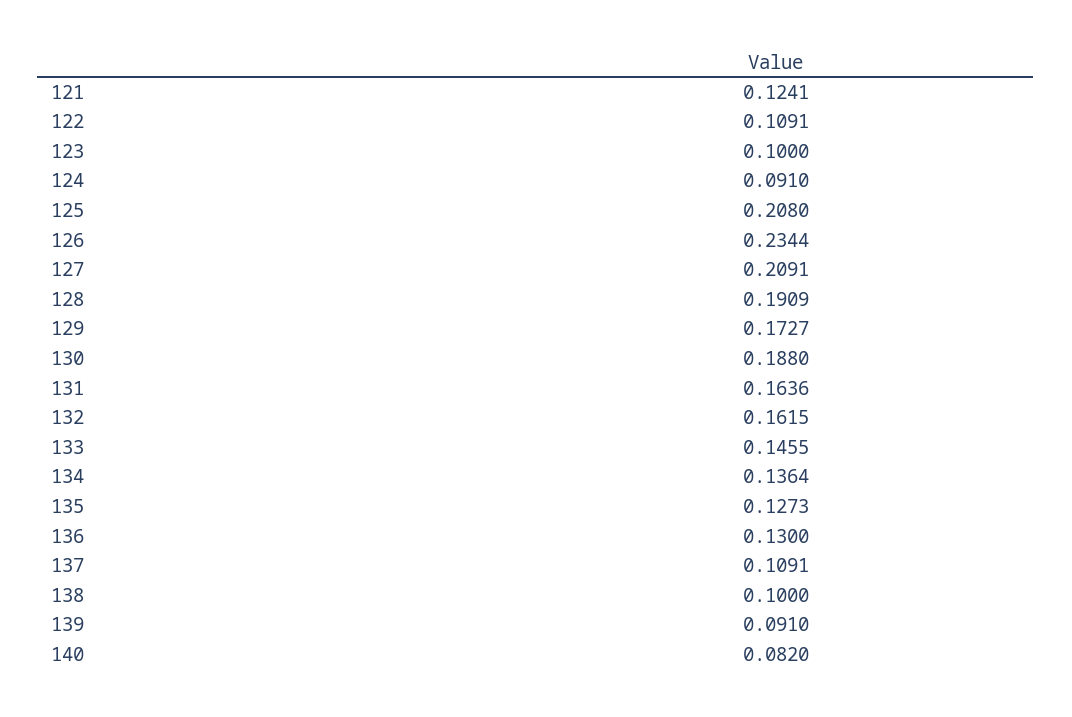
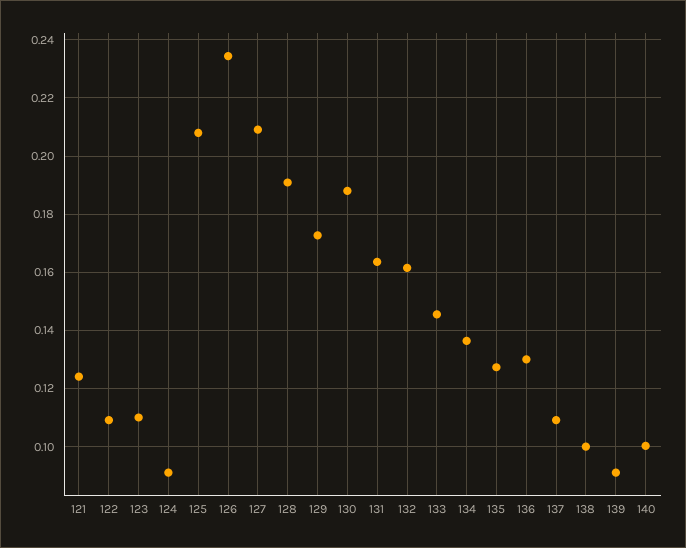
  {
    "121": 0.1241,
    "122": 0.1091,
-   "123": 0.1,
+   "123": 0.11,
    "124": 0.091,
    "125": 0.208,
    "126": 0.2344,
    "127": 0.2091,
    "128": 0.1909,
    "129": 0.1727,
    "130": 0.188,
    "131": 0.1636,
    "132": 0.1615,
    "133": 0.1455,
    "134": 0.1364,
    "135": 0.1273,
    "136": 0.13,
    "137": 0.1091,
    "138": 0.1,
    "139": 0.091,
-   "140": 0.082
+   "140": 0.1
  }

